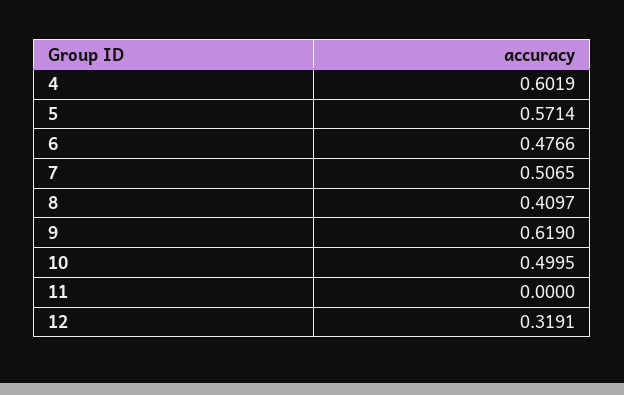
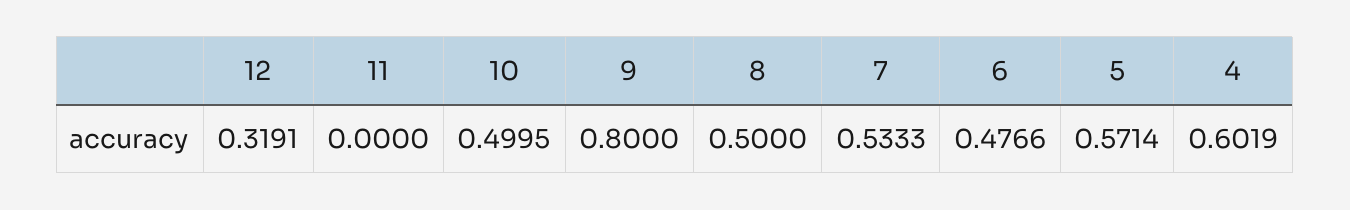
  {
    "4": 0.6019,
    "5": 0.5714,
    "6": 0.4766,
-   "7": 0.5065,
+   "7": 0.5333,
-   "8": 0.4097,
+   "8": 0.5,
-   "9": 0.619,
+   "9": 0.8,
    "10": 0.4995,
    "11": 0,
    "12": 0.3191
  }

